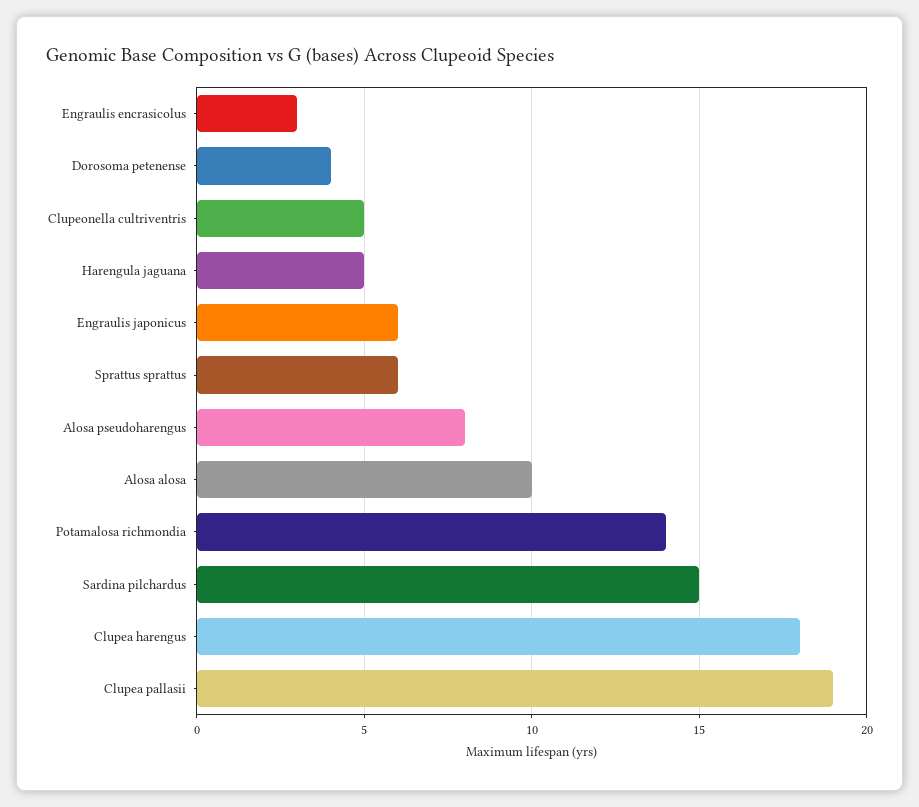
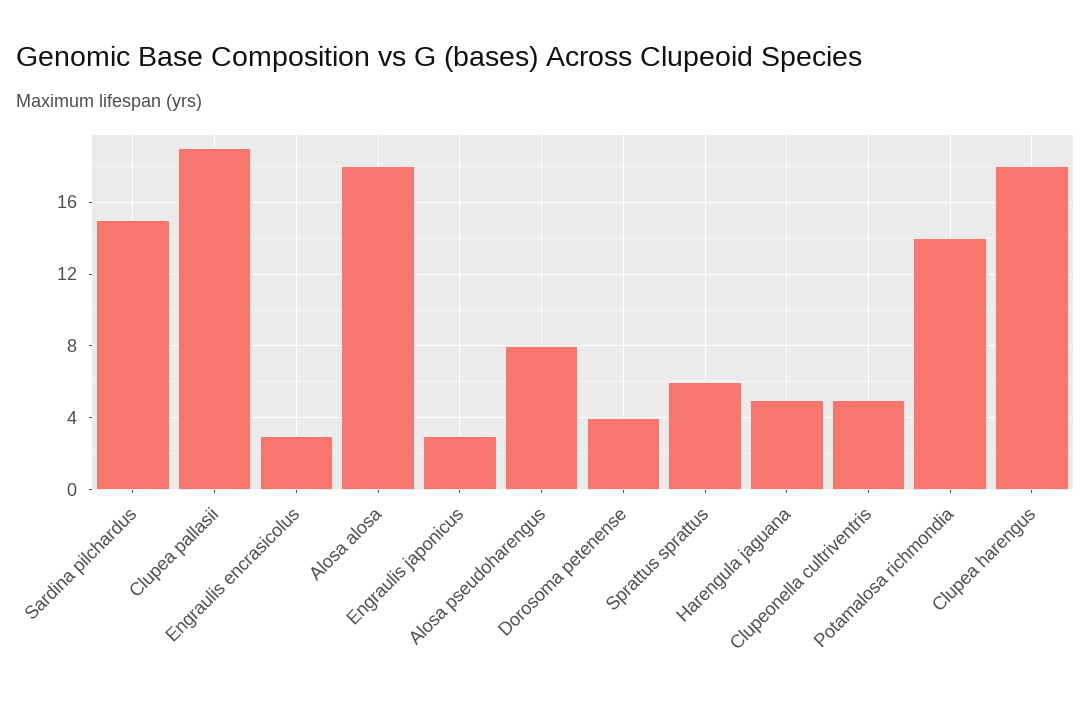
  {
    "Engraulis encrasicolus": 3,
    "Dorosoma petenense": 4,
    "Clupeonella cultriventris": 5,
    "Harengula jaguana": 5,
-   "Engraulis japonicus": 6,
+   "Engraulis japonicus": 3,
    "Sprattus sprattus": 6,
    "Alosa pseudoharengus": 8,
-   "Alosa alosa": 10,
+   "Alosa alosa": 18,
    "Potamalosa richmondia": 14,
    "Sardina pilchardus": 15,
    "Clupea harengus": 18,
    "Clupea pallasii": 19
  }

